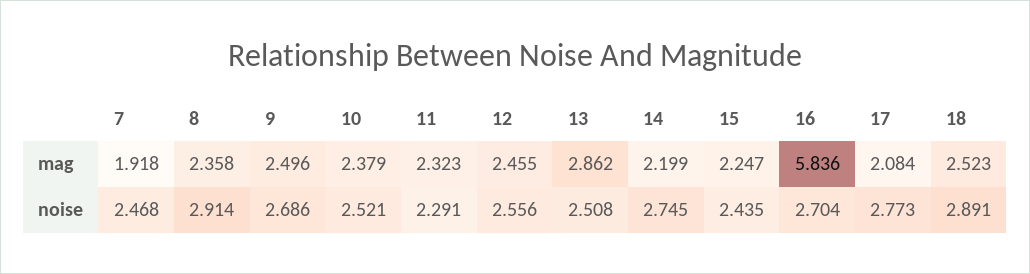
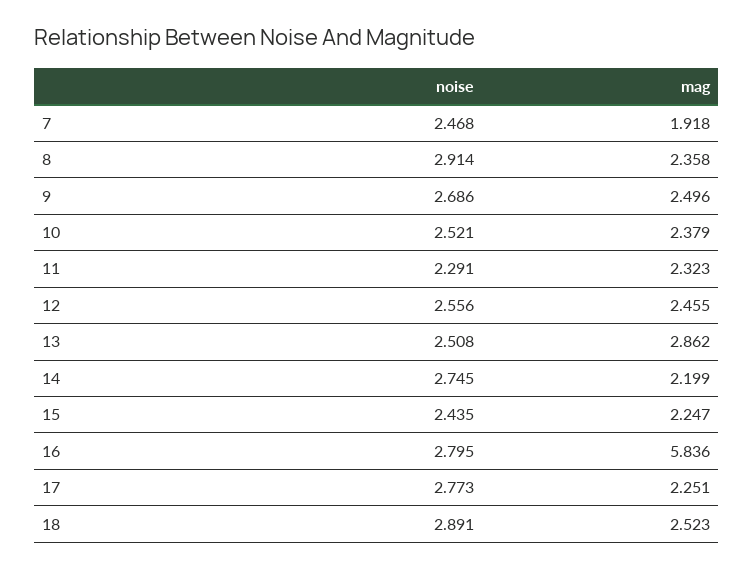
  {
    "7": {
      "mag": 1.918,
      "noise": 2.468
    },
    "8": {
      "mag": 2.358,
      "noise": 2.914
    },
    "9": {
      "mag": 2.496,
      "noise": 2.686
    },
    "10": {
      "mag": 2.379,
      "noise": 2.521
    },
    "11": {
      "mag": 2.323,
      "noise": 2.291
    },
    "12": {
      "mag": 2.455,
      "noise": 2.556
    },
    "13": {
      "mag": 2.862,
      "noise": 2.508
    },
    "14": {
      "mag": 2.199,
      "noise": 2.745
    },
    "15": {
      "mag": 2.247,
      "noise": 2.435
    },
    "16": {
      "mag": 5.836,
-     "noise": 2.704
+     "noise": 2.795
    },
    "17": {
-     "mag": 2.084,
+     "mag": 2.251,
      "noise": 2.773
    },
    "18": {
      "mag": 2.523,
      "noise": 2.891
    }
  }

